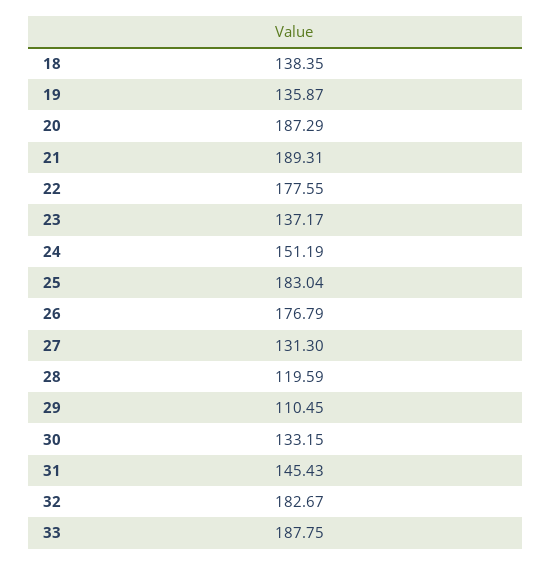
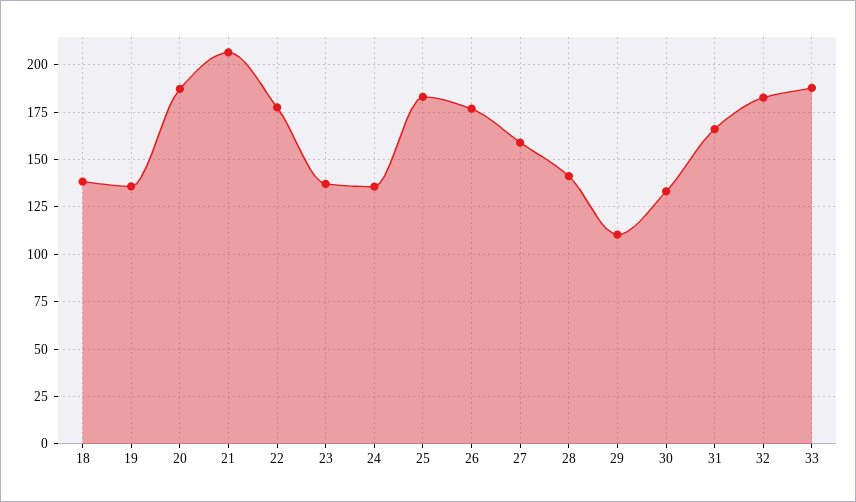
  {
    "18": 138.35,
    "19": 135.87,
    "20": 187.29,
-   "21": 189.31,
+   "21": 205,
    "22": 177.55,
    "23": 137.17,
-   "24": 151.19,
+   "24": 135,
    "25": 183.04,
    "26": 176.79,
-   "27": 131.3,
+   "27": 160,
-   "28": 119.59,
+   "28": 140,
    "29": 110.45,
    "30": 133.15,
-   "31": 145.43,
+   "31": 165,
    "32": 182.67,
    "33": 187.75
  }

